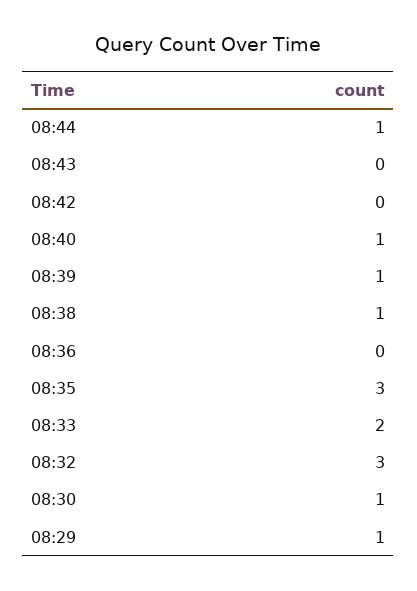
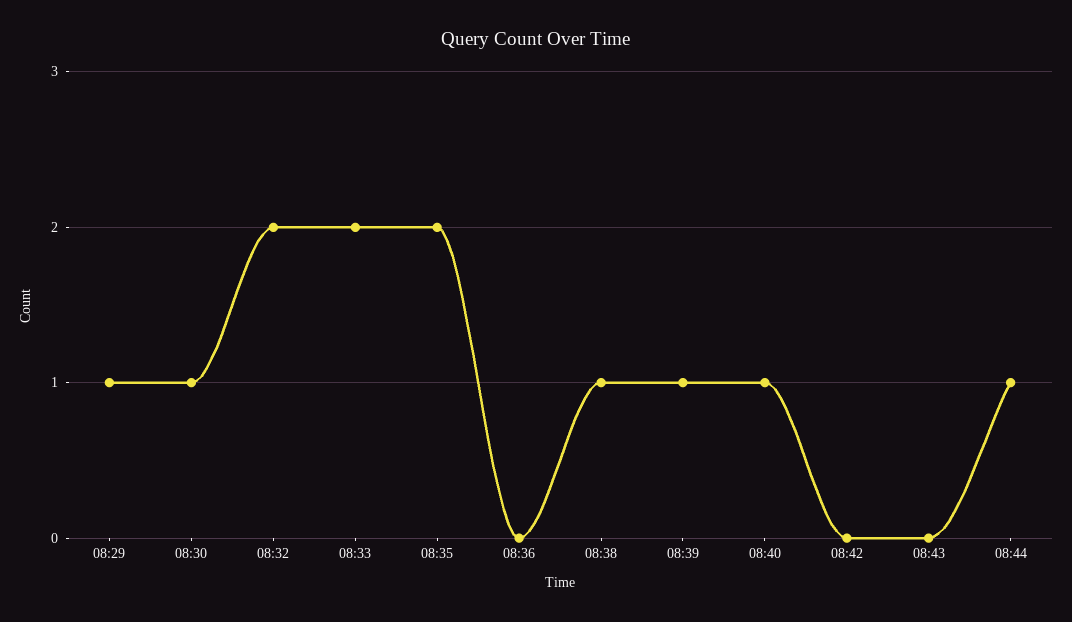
  {
    "08:44": 1,
    "08:43": 0,
    "08:42": 0,
    "08:40": 1,
    "08:39": 1,
    "08:38": 1,
    "08:36": 0,
-   "08:35": 3,
+   "08:35": 2,
    "08:33": 2,
-   "08:32": 3,
+   "08:32": 2,
    "08:30": 1,
    "08:29": 1
  }

